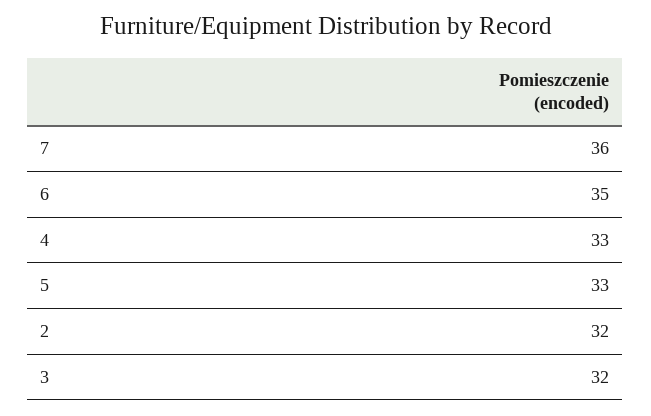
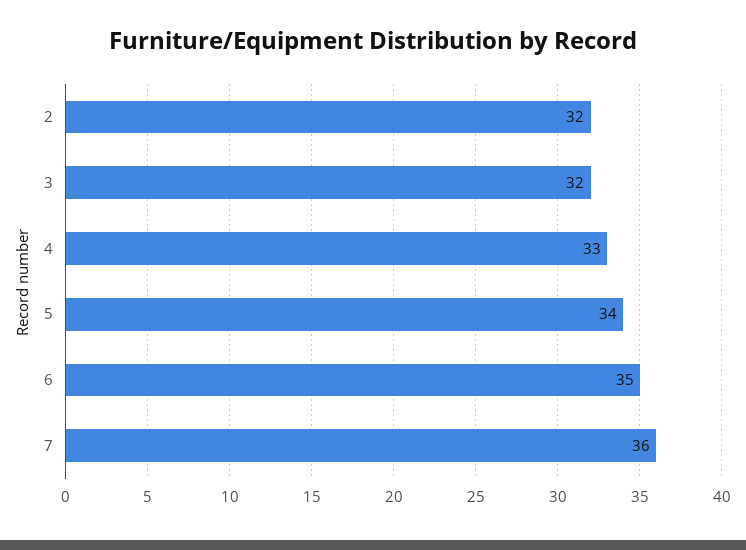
  {
    "7": 36,
    "6": 35,
    "4": 33,
-   "5": 33,
+   "5": 34,
    "2": 32,
    "3": 32
  }

